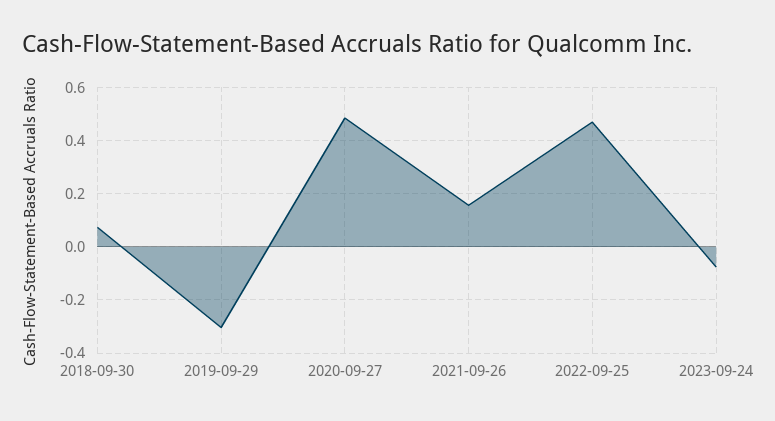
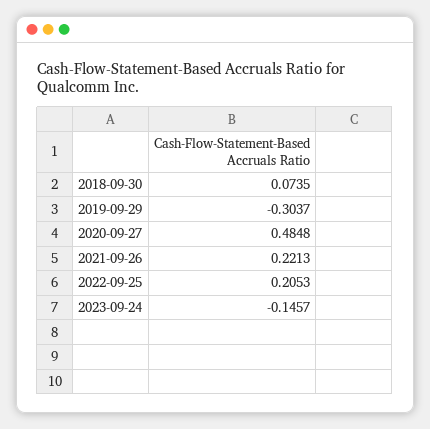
  {
    "2018-09-30": 0.0735,
    "2019-09-29": -0.3037,
    "2020-09-27": 0.4848,
-   "2021-09-26": 0.15,
+   "2021-09-26": 0.2213,
-   "2022-09-25": 0.475,
+   "2022-09-25": 0.2053,
-   "2023-09-24": -0.075
+   "2023-09-24": -0.1457
  }

